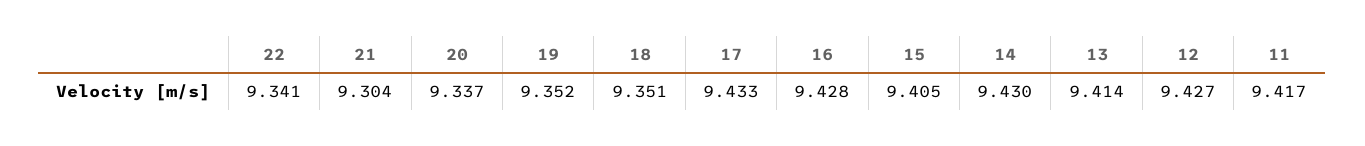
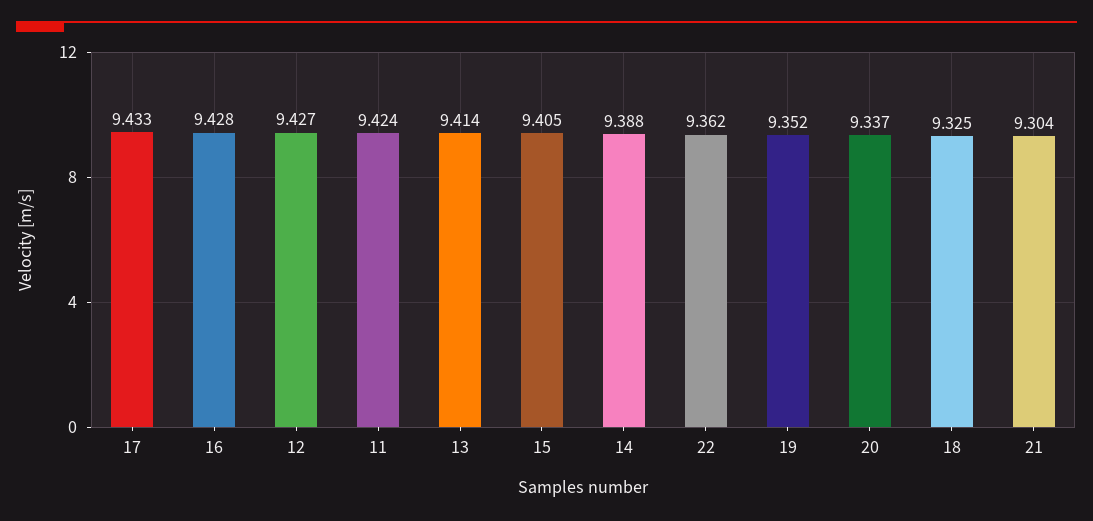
  {
-   "22": 9.341,
+   "22": 9.362,
    "21": 9.304,
    "20": 9.337,
    "19": 9.352,
-   "18": 9.351,
+   "18": 9.325,
    "17": 9.433,
    "16": 9.428,
    "15": 9.405,
-   "14": 9.43,
+   "14": 9.388,
    "13": 9.414,
    "12": 9.427,
-   "11": 9.417
+   "11": 9.424
  }

